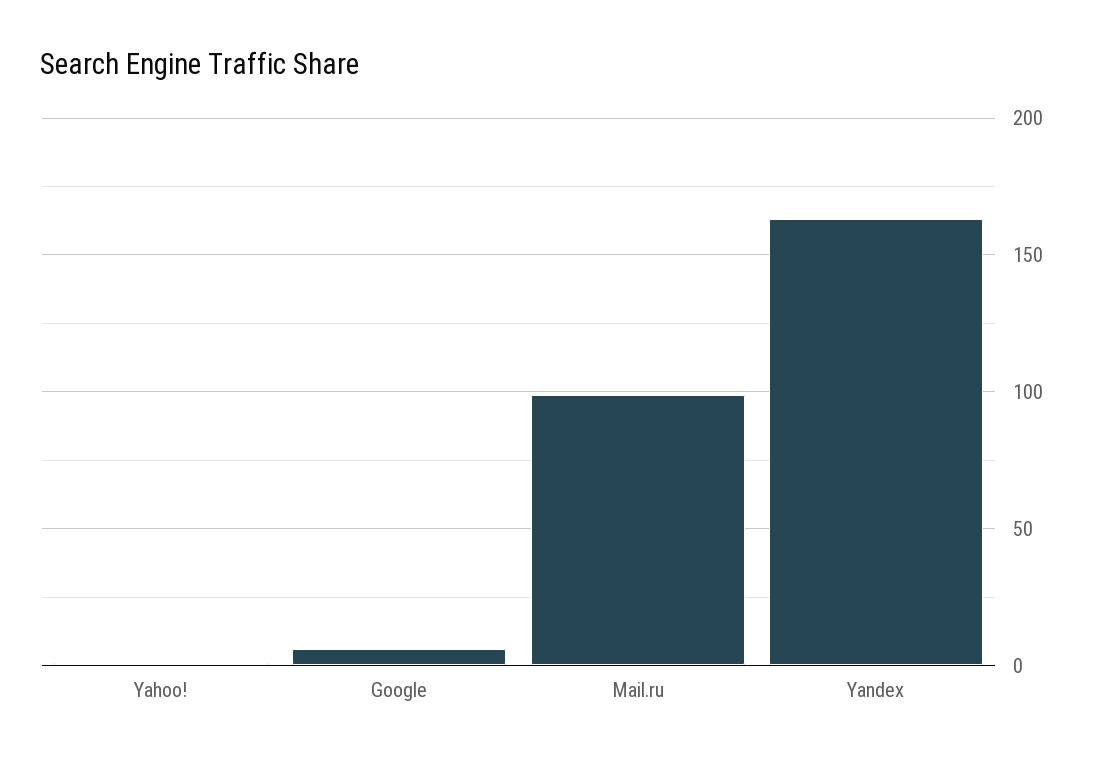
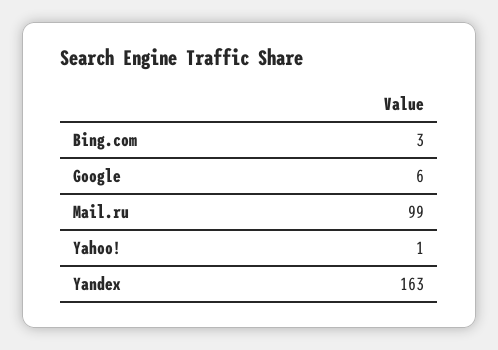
  {
    "Yahoo!": 1,
    "Google": 6,
    "Mail.ru": 99,
-   "Yandex": 163
+   "Yandex": 163,
+   "Bing.com": 3
  }

